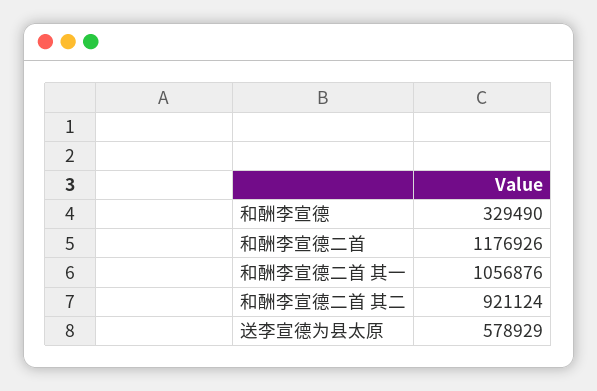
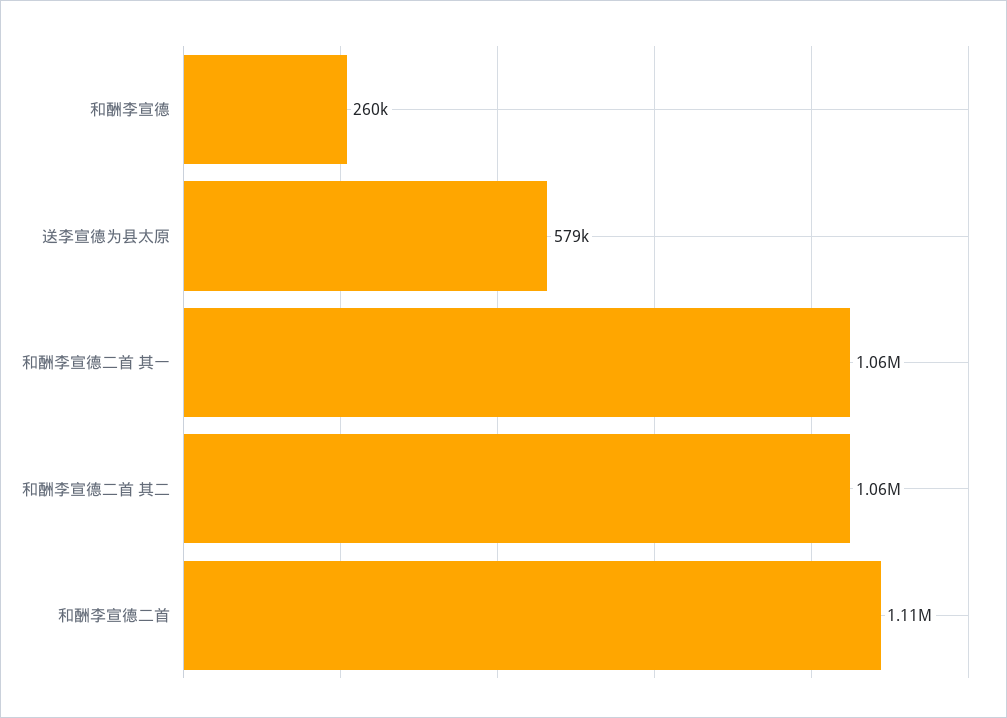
  {
-   "和酬李宣德": 329490,
+   "和酬李宣德": 260000,
-   "和酬李宣德二首": 1176926,
+   "和酬李宣德二首": 1110000,
    "和酬李宣德二首 其一": 1056876,
-   "和酬李宣德二首 其二": 921124,
+   "和酬李宣德二首 其二": 1060000,
    "送李宣德为县太原": 578929
  }

